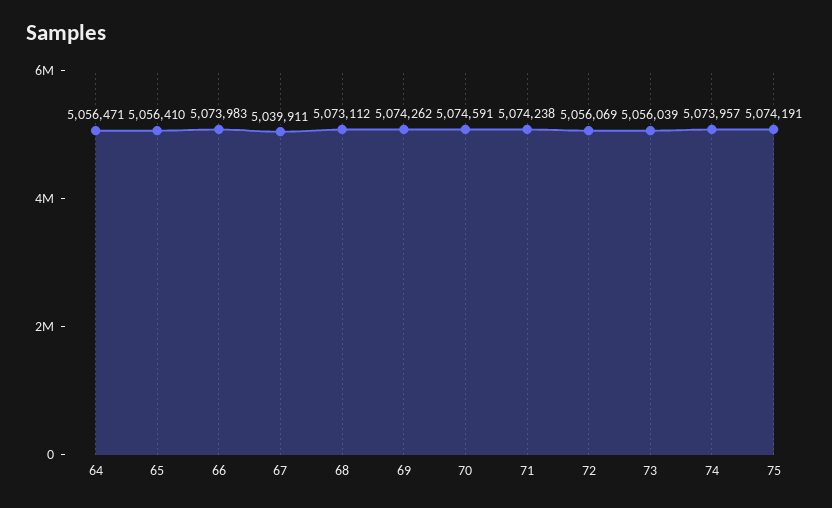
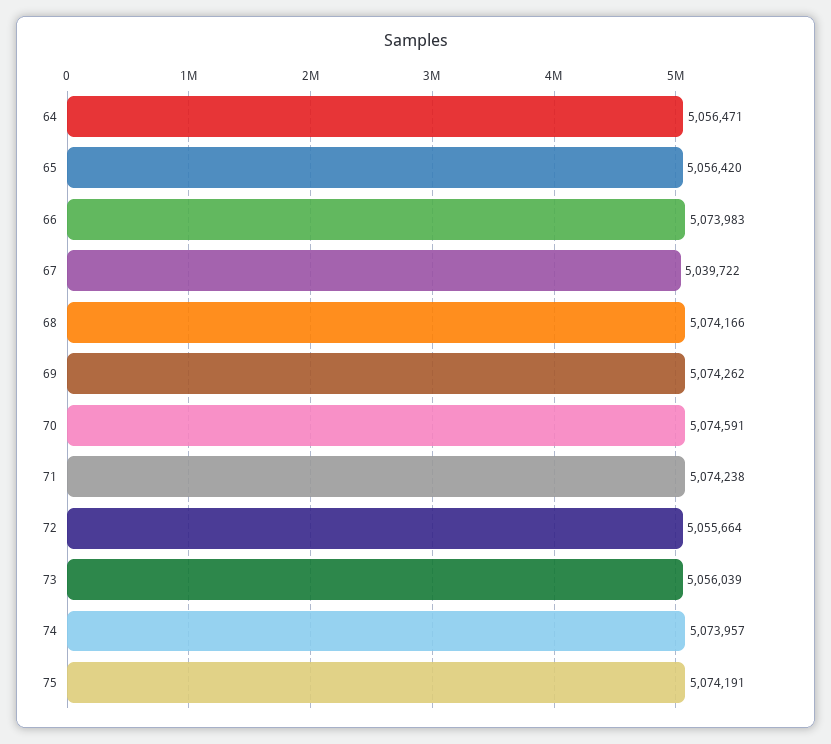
  {
    "64": 5056471,
-   "65": 5056410,
+   "65": 5056420,
    "66": 5073983,
-   "67": 5039911,
+   "67": 5039722,
-   "68": 5073112,
+   "68": 5074166,
    "69": 5074262,
    "70": 5074591,
    "71": 5074238,
-   "72": 5056069,
+   "72": 5055664,
    "73": 5056039,
    "74": 5073957,
    "75": 5074191
  }

